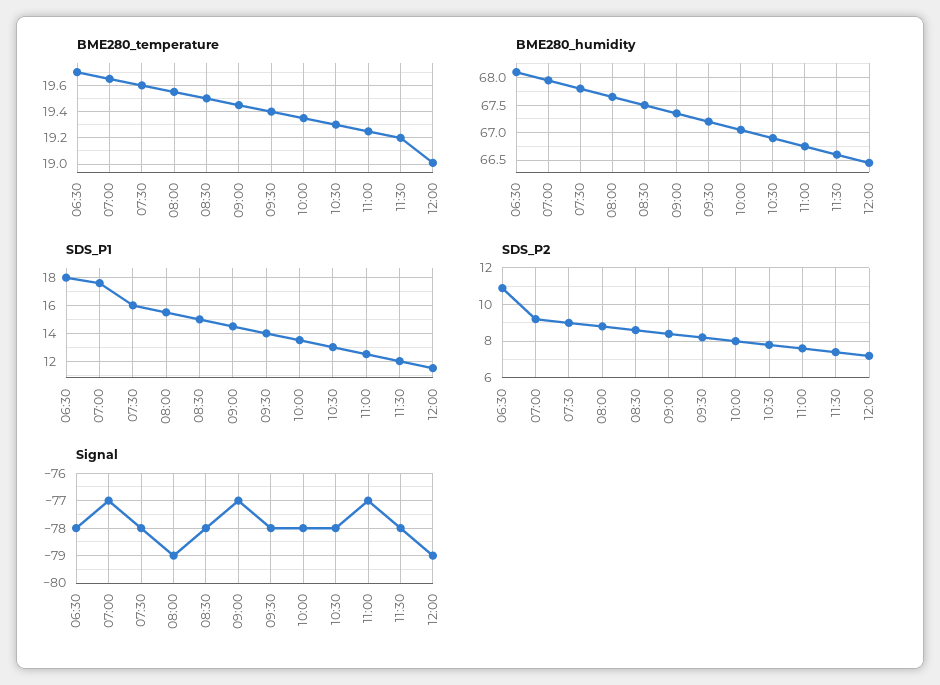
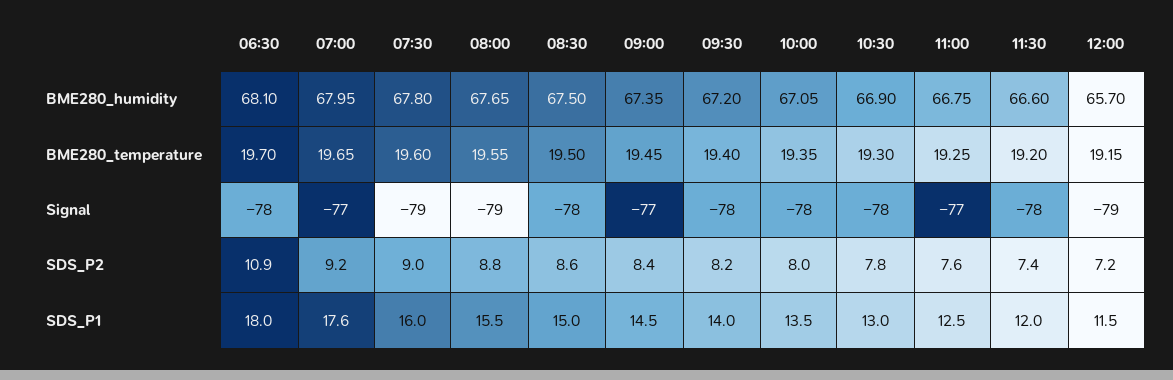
  {
    "BME280_temperature": {
      "06:30": 19.7,
      "07:00": 19.65,
      "07:30": 19.6,
      "08:00": 19.55,
      "08:30": 19.5,
      "09:00": 19.45,
      "09:30": 19.4,
      "10:00": 19.35,
      "10:30": 19.3,
      "11:00": 19.25,
      "11:30": 19.2,
-     "12:00": 19
+     "12:00": 19.15
    },
    "BME280_humidity": {
      "06:30": 68.1,
      "07:00": 67.95,
      "07:30": 67.8,
      "08:00": 67.65,
      "08:30": 67.5,
      "09:00": 67.35,
      "09:30": 67.2,
      "10:00": 67.05,
      "10:30": 66.9,
      "11:00": 66.75,
      "11:30": 66.6,
-     "12:00": 66.5
+     "12:00": 65.7
    },
    "SDS_P1": {
      "06:30": 18,
      "07:00": 17.6,
      "07:30": 16,
      "08:00": 15.5,
      "08:30": 15,
      "09:00": 14.5,
      "09:30": 14,
      "10:00": 13.5,
      "10:30": 13,
      "11:00": 12.5,
      "11:30": 12,
      "12:00": 11.5
    },
    "SDS_P2": {
      "06:30": 10.9,
      "07:00": 9.2,
      "07:30": 9,
      "08:00": 8.8,
      "08:30": 8.6,
      "09:00": 8.4,
      "09:30": 8.2,
      "10:00": 8,
      "10:30": 7.8,
      "11:00": 7.6,
      "11:30": 7.4,
      "12:00": 7.2
    },
    "Signal": {
      "06:30": -78,
      "07:00": -77,
-     "07:30": -78,
+     "07:30": -79,
      "08:00": -79,
      "08:30": -78,
      "09:00": -77,
      "09:30": -78,
      "10:00": -78,
      "10:30": -78,
      "11:00": -77,
      "11:30": -78,
      "12:00": -79
    }
  }

